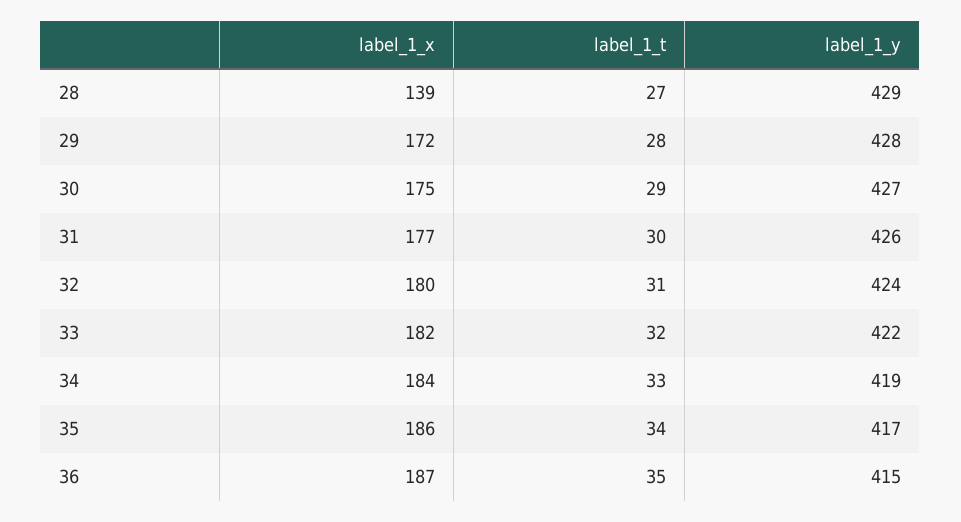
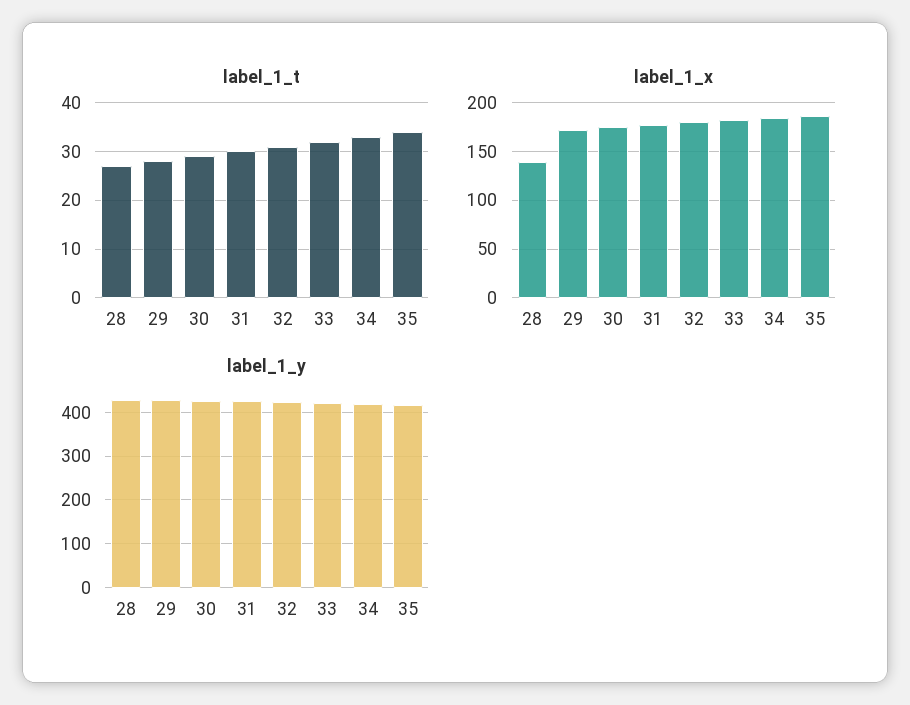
  {
    "label_1_x": {
      "28": 139,
      "29": 172,
      "30": 175,
      "31": 177,
      "32": 180,
      "33": 182,
      "34": 184,
-     "35": 186,
+     "35": 186
-     "36": 187
    },
    "label_1_t": {
      "28": 27,
      "29": 28,
      "30": 29,
      "31": 30,
      "32": 31,
      "33": 32,
      "34": 33,
-     "35": 34,
+     "35": 34
-     "36": 35
    },
    "label_1_y": {
      "28": 429,
      "29": 428,
      "30": 427,
      "31": 426,
      "32": 424,
      "33": 422,
      "34": 419,
-     "35": 417,
+     "35": 417
-     "36": 415
    }
  }

